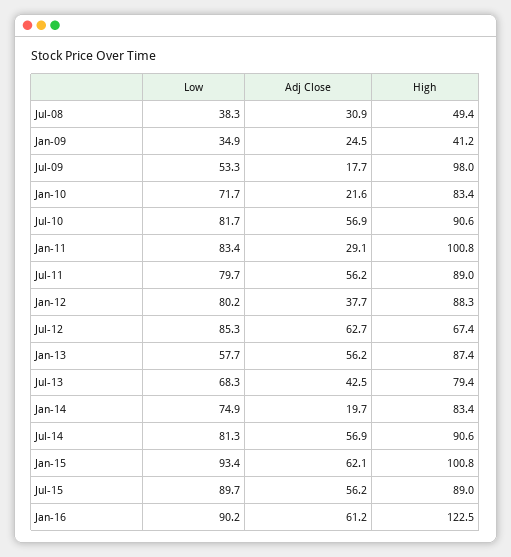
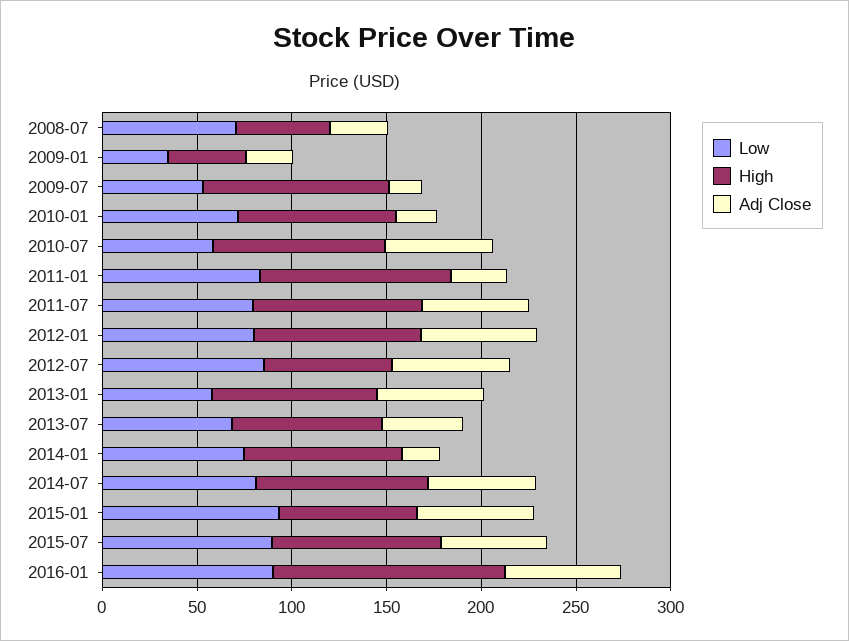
  {
    "Low": {
-     "Jul-08": 38.3,
+     "Jul-08": 70,
      "Jan-09": 34.9,
      "Jul-09": 53.3,
      "Jan-10": 71.7,
-     "Jul-10": 81.7,
+     "Jul-10": 60,
      "Jan-11": 83.4,
      "Jul-11": 79.7,
      "Jan-12": 80.2,
      "Jul-12": 85.3,
      "Jan-13": 57.7,
      "Jul-13": 68.3,
      "Jan-14": 74.9,
      "Jul-14": 81.3,
      "Jan-15": 93.4,
      "Jul-15": 89.7,
      "Jan-16": 90.2
    },
    "Adj Close": {
      "Jul-08": 30.9,
      "Jan-09": 24.5,
      "Jul-09": 17.7,
      "Jan-10": 21.6,
      "Jul-10": 56.9,
      "Jan-11": 29.1,
      "Jul-11": 56.2,
-     "Jan-12": 37.7,
+     "Jan-12": 60,
      "Jul-12": 62.7,
      "Jan-13": 56.2,
      "Jul-13": 42.5,
      "Jan-14": 19.7,
      "Jul-14": 56.9,
      "Jan-15": 62.1,
      "Jul-15": 56.2,
      "Jan-16": 61.2
    },
    "High": {
      "Jul-08": 49.4,
      "Jan-09": 41.2,
      "Jul-09": 98,
      "Jan-10": 83.4,
      "Jul-10": 90.6,
      "Jan-11": 100.8,
      "Jul-11": 89,
      "Jan-12": 88.3,
      "Jul-12": 67.4,
      "Jan-13": 87.4,
      "Jul-13": 79.4,
      "Jan-14": 83.4,
      "Jul-14": 90.6,
-     "Jan-15": 100.8,
+     "Jan-15": 70,
      "Jul-15": 89,
      "Jan-16": 122.5
    }
  }

